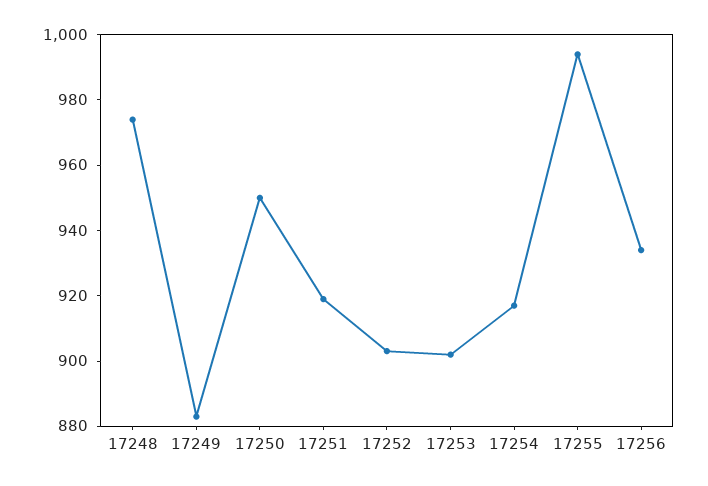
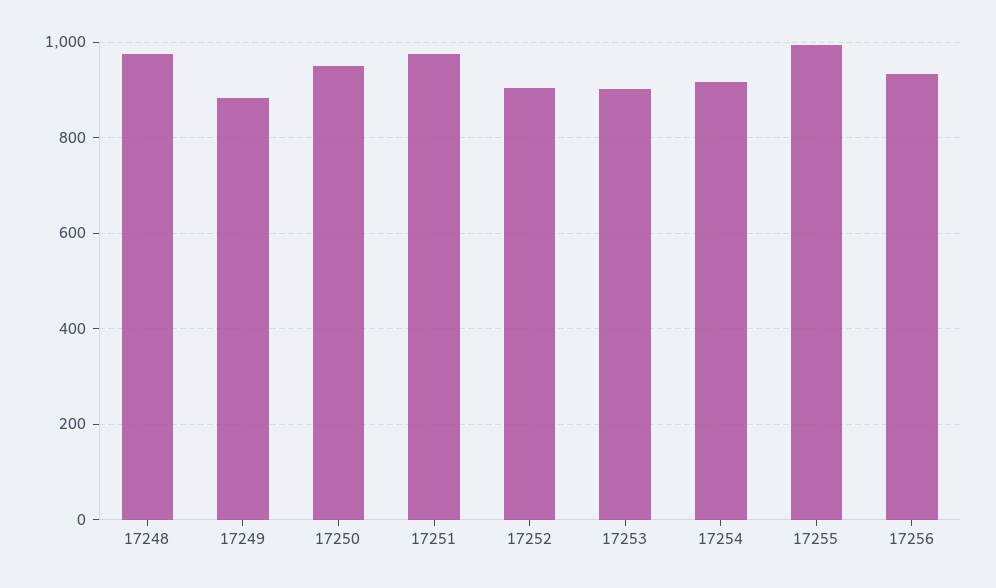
  {
    "17248": 975,
    "17249": 885,
    "17250": 950,
-   "17251": 920,
+   "17251": 980,
    "17252": 905,
    "17253": 900,
    "17254": 915,
    "17255": 995,
    "17256": 935
  }

